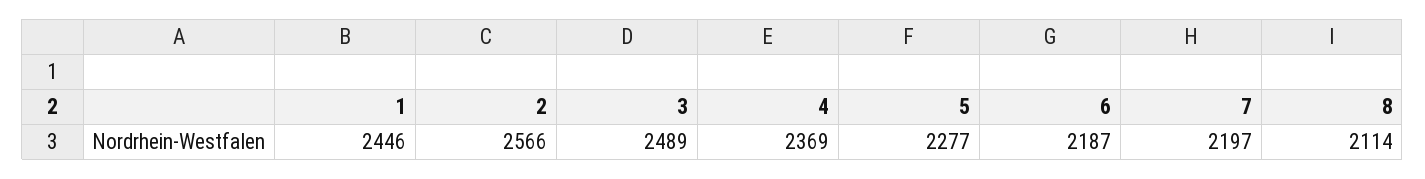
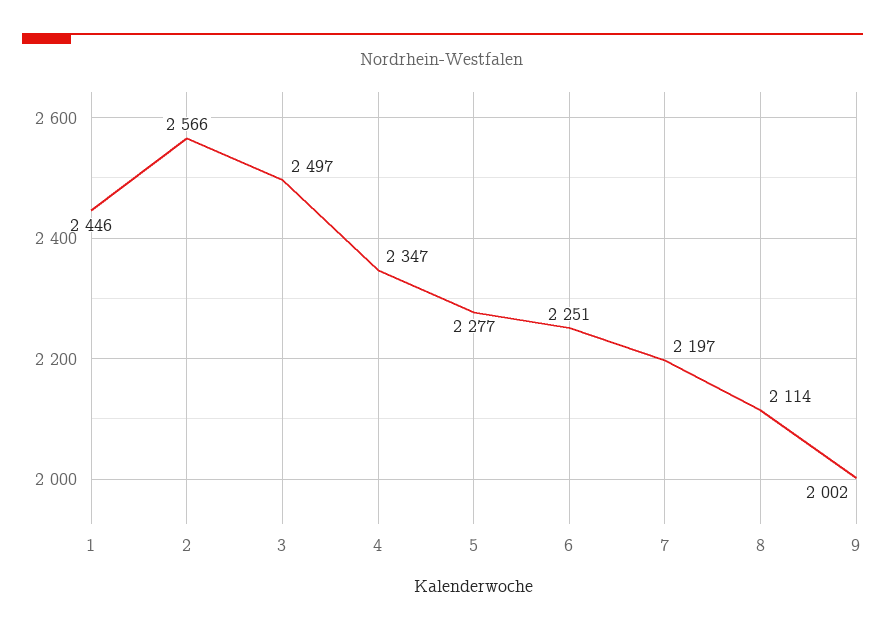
  {
    "1": 2446,
    "2": 2566,
-   "3": 2489,
+   "3": 2497,
-   "4": 2369,
+   "4": 2347,
    "5": 2277,
-   "6": 2187,
+   "6": 2251,
    "7": 2197,
-   "8": 2114
+   "8": 2114,
+   "9": 2002
  }

